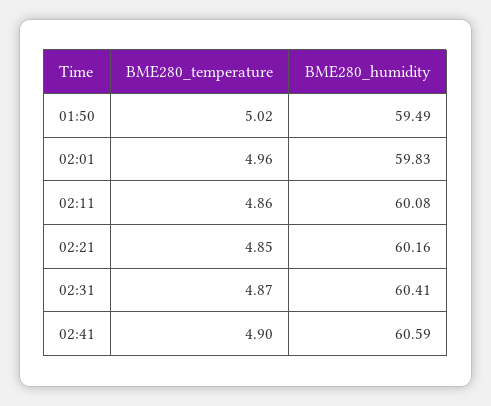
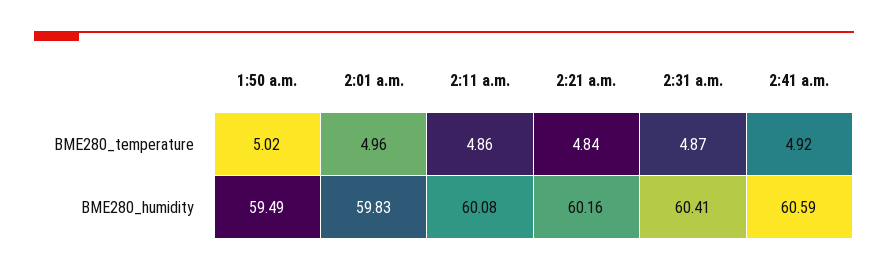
  {
    "BME280_temperature": {
      "01:50": 5.02,
      "02:01": 4.96,
      "02:11": 4.86,
-     "02:21": 4.85,
+     "02:21": 4.84,
      "02:31": 4.87,
-     "02:41": 4.9
+     "02:41": 4.92
    },
    "BME280_humidity": {
      "01:50": 59.49,
      "02:01": 59.83,
      "02:11": 60.08,
      "02:21": 60.16,
      "02:31": 60.41,
      "02:41": 60.59
    }
  }

